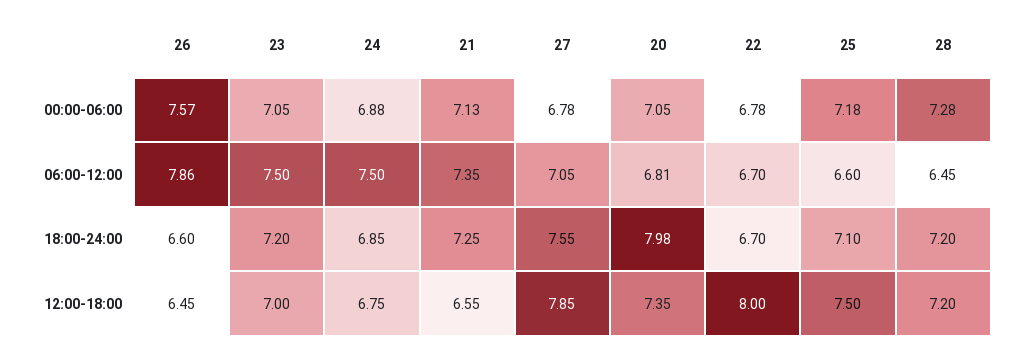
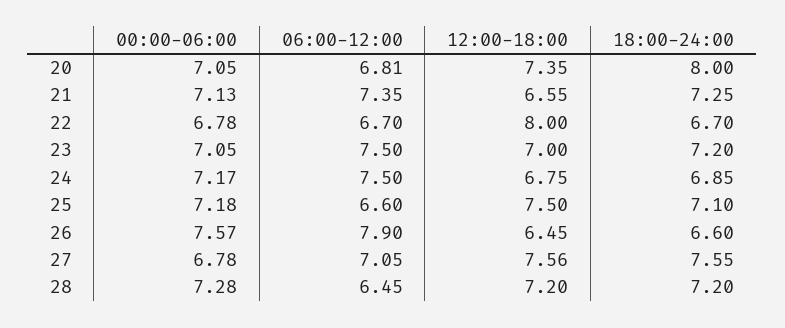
  {
    "26": {
      "00:00-06:00": 7.57,
-     "06:00-12:00": 7.86,
+     "06:00-12:00": 7.9,
      "18:00-24:00": 6.6,
      "12:00-18:00": 6.45
    },
    "23": {
      "00:00-06:00": 7.05,
      "06:00-12:00": 7.5,
      "18:00-24:00": 7.2,
      "12:00-18:00": 7
    },
    "24": {
-     "00:00-06:00": 6.88,
+     "00:00-06:00": 7.17,
      "06:00-12:00": 7.5,
      "18:00-24:00": 6.85,
      "12:00-18:00": 6.75
    },
    "21": {
      "00:00-06:00": 7.13,
      "06:00-12:00": 7.35,
      "18:00-24:00": 7.25,
      "12:00-18:00": 6.55
    },
    "27": {
      "00:00-06:00": 6.78,
      "06:00-12:00": 7.05,
      "18:00-24:00": 7.55,
-     "12:00-18:00": 7.85
+     "12:00-18:00": 7.56
    },
    "20": {
      "00:00-06:00": 7.05,
      "06:00-12:00": 6.81,
-     "18:00-24:00": 7.98,
+     "18:00-24:00": 8,
      "12:00-18:00": 7.35
    },
    "22": {
      "00:00-06:00": 6.78,
      "06:00-12:00": 6.7,
      "18:00-24:00": 6.7,
      "12:00-18:00": 8
    },
    "25": {
      "00:00-06:00": 7.18,
      "06:00-12:00": 6.6,
      "18:00-24:00": 7.1,
      "12:00-18:00": 7.5
    },
    "28": {
      "00:00-06:00": 7.28,
      "06:00-12:00": 6.45,
      "18:00-24:00": 7.2,
      "12:00-18:00": 7.2
    }
  }

